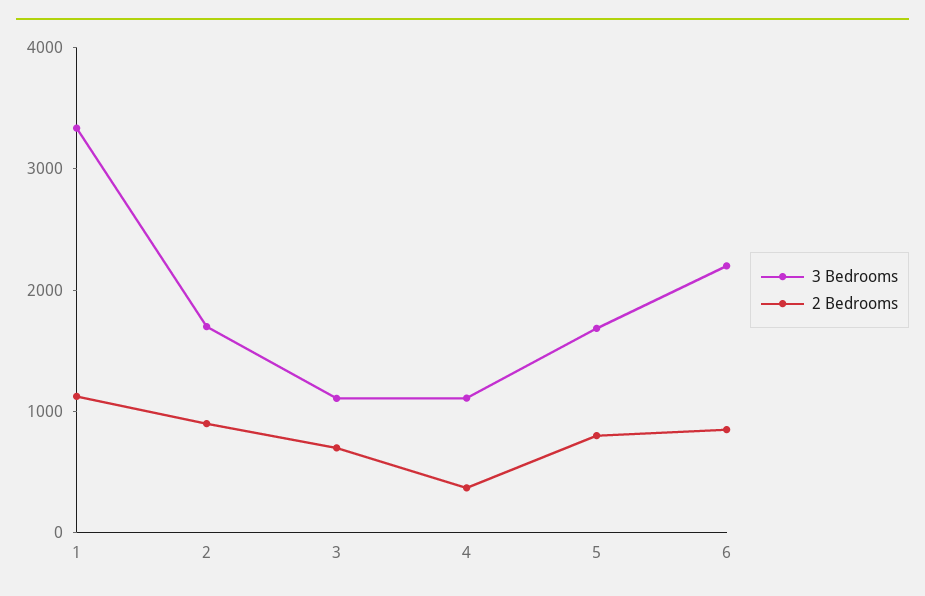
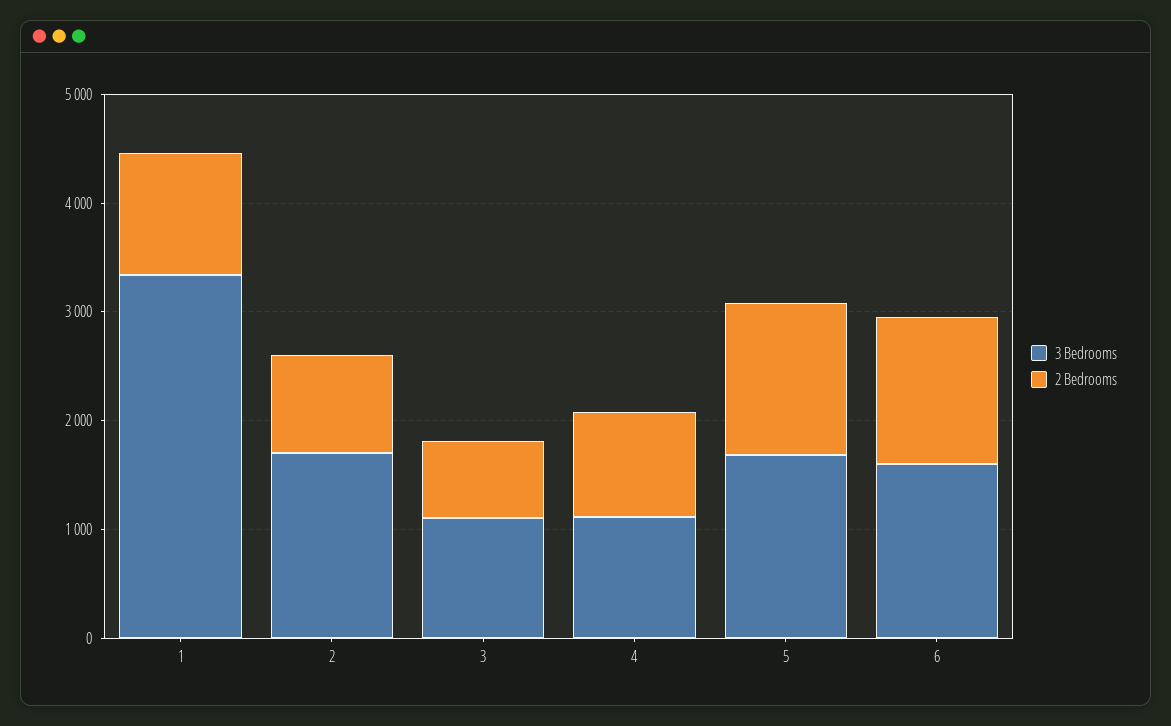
  {
    "3 Bedrooms": {
      "1": 3400,
      "2": 1800,
      "3": 1200,
      "4": 1200,
      "5": 1600,
-     "6": 2200
+     "6": 1600
    },
    "2 Bedrooms": {
      "1": 1200,
      "2": 1000,
      "3": 800,
-     "4": 400,
+     "4": 1000,
-     "5": 800,
+     "5": 1400,
-     "6": 800
+     "6": 1400
    }
  }

